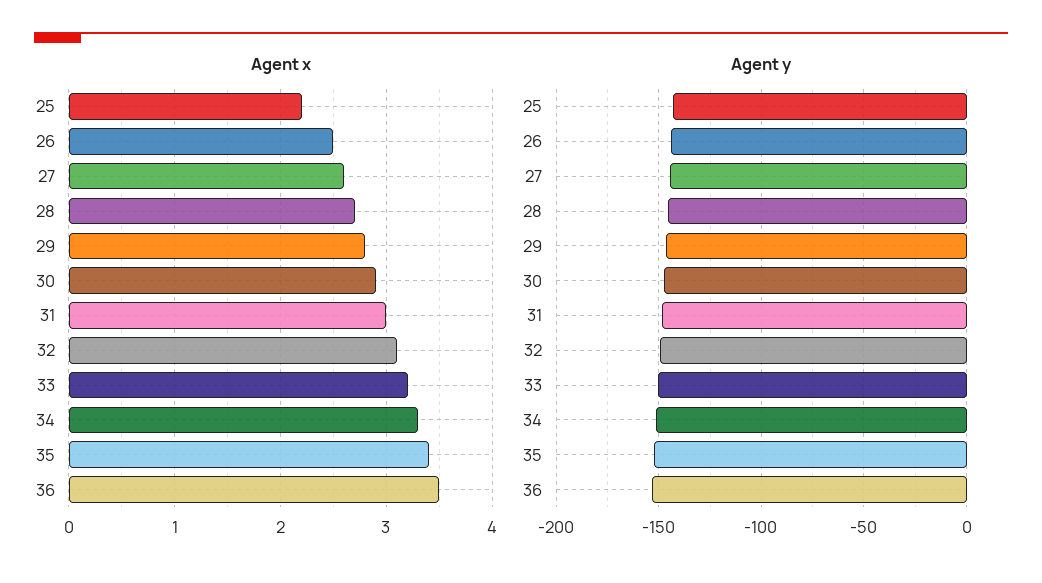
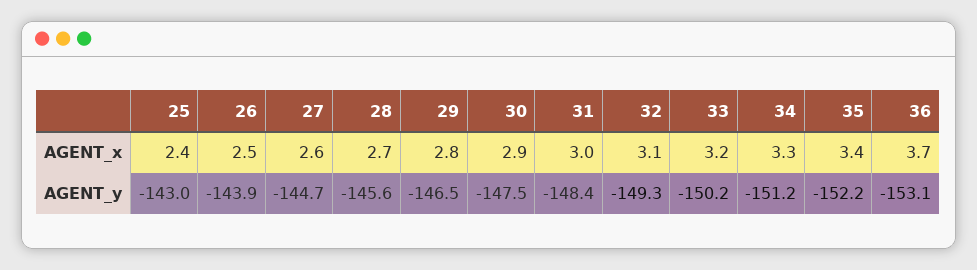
  {
    "Agent x": {
-     "25": 2.2,
+     "25": 2.4,
      "26": 2.5,
      "27": 2.6,
      "28": 2.7,
      "29": 2.8,
      "30": 2.9,
      "31": 3,
      "32": 3.1,
      "33": 3.2,
      "34": 3.3,
      "35": 3.4,
-     "36": 3.5
+     "36": 3.7
    },
    "Agent y": {
      "25": -143,
      "26": -143.9,
      "27": -144.7,
      "28": -145.6,
      "29": -146.5,
      "30": -147.5,
      "31": -148.4,
      "32": -149.3,
      "33": -150.2,
      "34": -151.2,
      "35": -152.2,
      "36": -153.1
    }
  }

